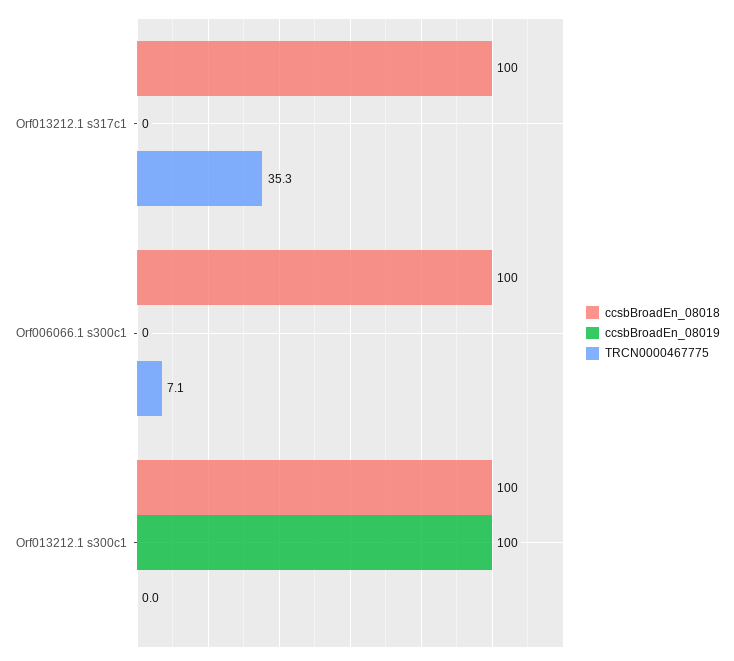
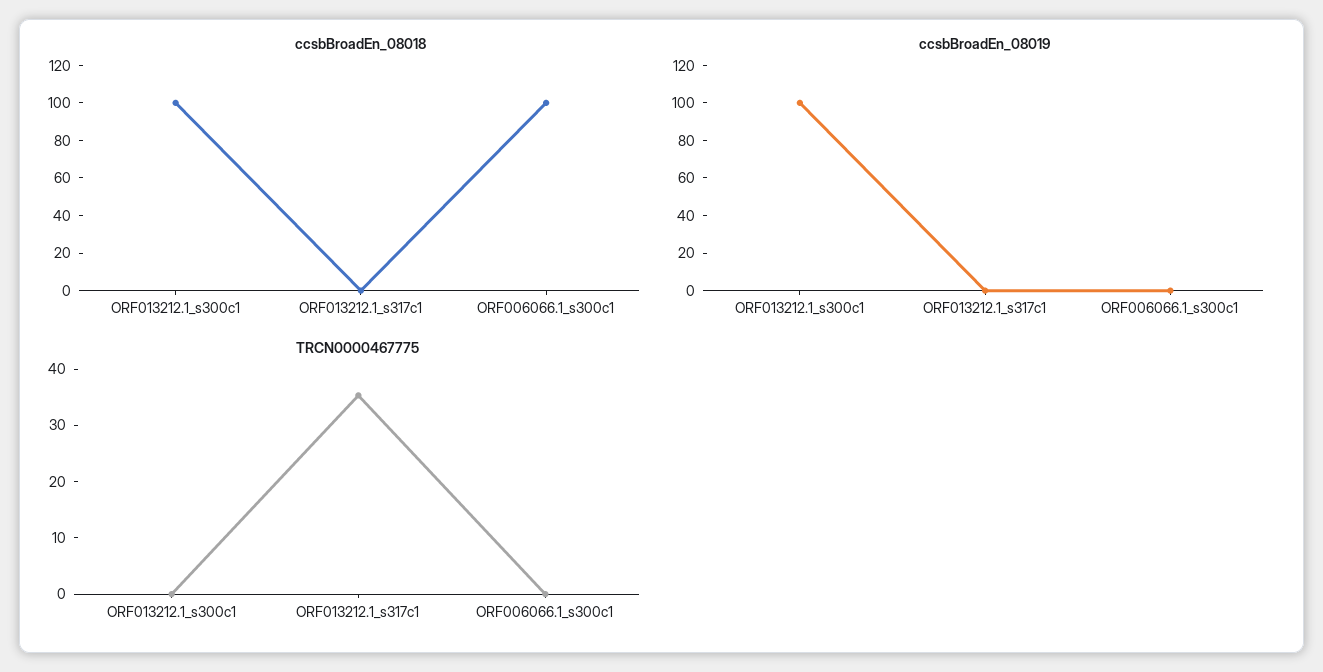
  {
    "ccsbBroadEn_08018": {
-     "Orf013212.1 s317c1": 100,
+     "Orf013212.1 s317c1": 0,
      "Orf006066.1 s300c1": 100,
      "Orf013212.1 s300c1": 100
    },
    "ccsbBroadEn_08019": {
      "Orf013212.1 s317c1": 0,
      "Orf006066.1 s300c1": 0,
      "Orf013212.1 s300c1": 100
    },
    "TRCN0000467775": {
      "Orf013212.1 s317c1": 35.3,
-     "Orf006066.1 s300c1": 7.1,
+     "Orf006066.1 s300c1": 0,
      "Orf013212.1 s300c1": 0
    }
  }

